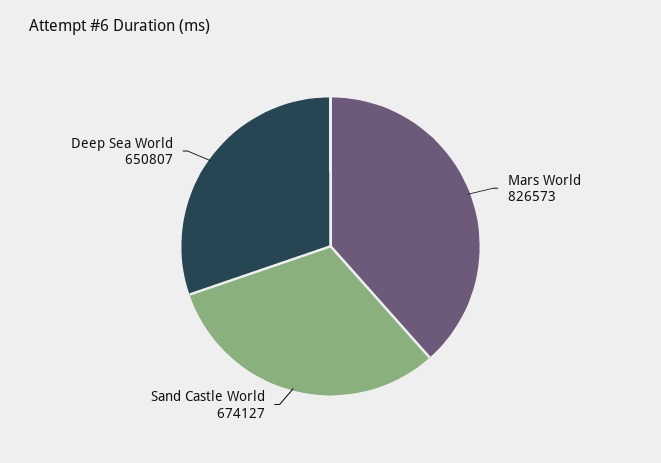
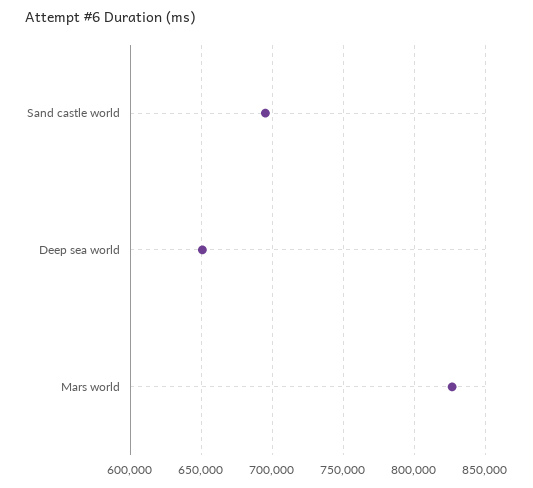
  {
    "Mars World": 826573,
-   "Sand Castle World": 674127,
+   "Sand Castle World": 695000,
    "Deep Sea World": 650807
  }

